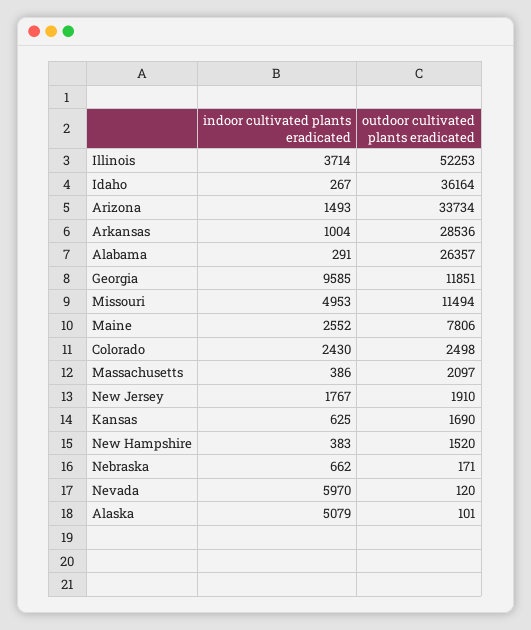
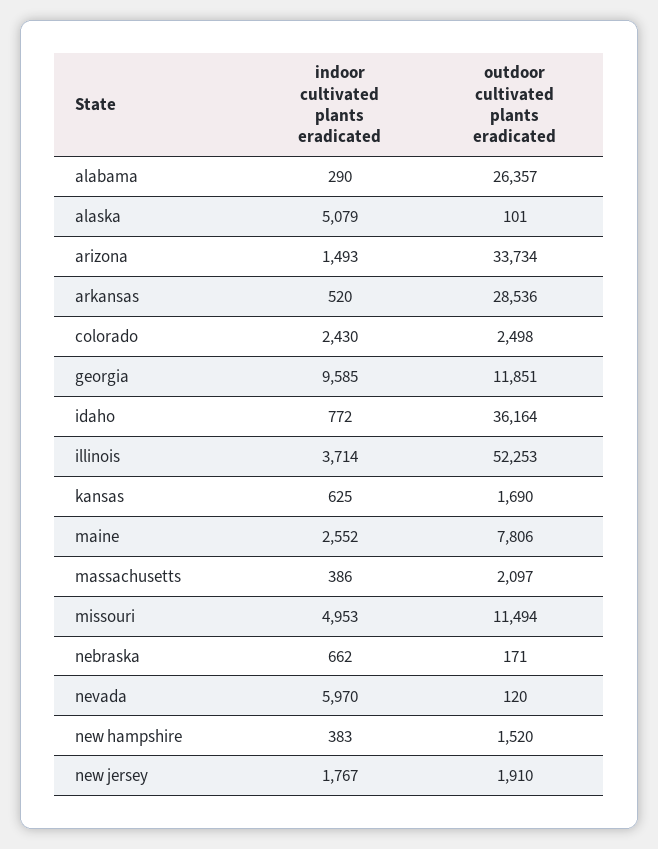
  {
    "indoor cultivated plants eradicated": {
      "Illinois": 3714,
-     "Idaho": 267,
+     "Idaho": 772,
      "Arizona": 1493,
-     "Arkansas": 1004,
+     "Arkansas": 520,
-     "Alabama": 291,
+     "Alabama": 290,
      "Georgia": 9585,
      "Missouri": 4953,
      "Maine": 2552,
      "Colorado": 2430,
      "Massachusetts": 386,
      "New Jersey": 1767,
      "Kansas": 625,
      "New Hampshire": 383,
      "Nebraska": 662,
      "Nevada": 5970,
      "Alaska": 5079
    },
    "outdoor cultivated plants eradicated": {
      "Illinois": 52253,
      "Idaho": 36164,
      "Arizona": 33734,
      "Arkansas": 28536,
      "Alabama": 26357,
      "Georgia": 11851,
      "Missouri": 11494,
      "Maine": 7806,
      "Colorado": 2498,
      "Massachusetts": 2097,
      "New Jersey": 1910,
      "Kansas": 1690,
      "New Hampshire": 1520,
      "Nebraska": 171,
      "Nevada": 120,
      "Alaska": 101
    }
  }

